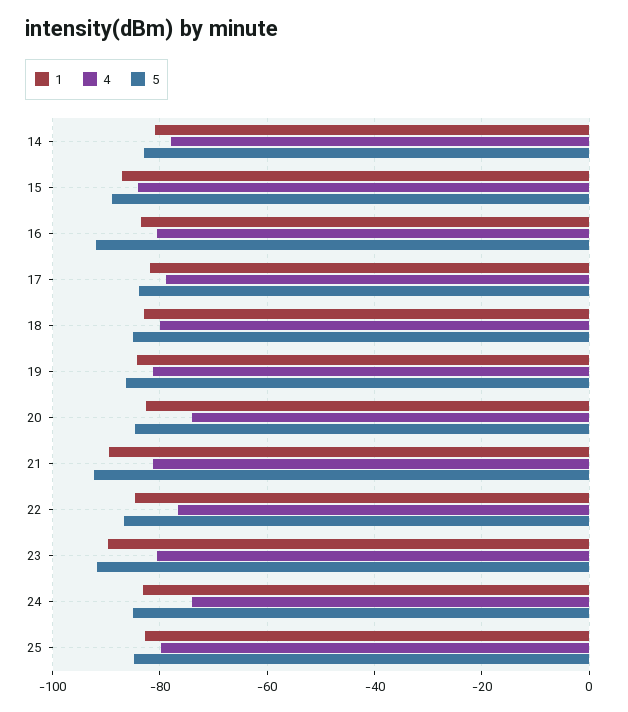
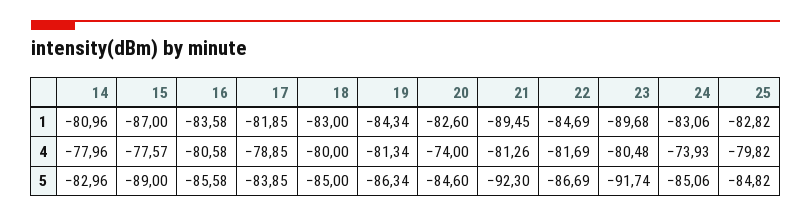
  {
    "1": {
      "14": -80.96,
      "15": -87,
      "16": -83.58,
      "17": -81.85,
      "18": -83,
      "19": -84.34,
      "20": -82.6,
      "21": -89.45,
      "22": -84.69,
      "23": -89.68,
      "24": -83.06,
      "25": -82.82
    },
    "4": {
      "14": -77.96,
-     "15": -84,
+     "15": -77.57,
      "16": -80.58,
      "17": -78.85,
      "18": -80,
      "19": -81.34,
      "20": -74,
      "21": -81.26,
-     "22": -76,
+     "22": -81.69,
      "23": -80.48,
      "24": -73.93,
      "25": -79.82
    },
    "5": {
      "14": -82.96,
      "15": -89,
-     "16": -92,
+     "16": -85.58,
      "17": -83.85,
      "18": -85,
      "19": -86.34,
      "20": -84.6,
      "21": -92.3,
      "22": -86.69,
      "23": -91.74,
      "24": -85.06,
      "25": -84.82
    }
  }

